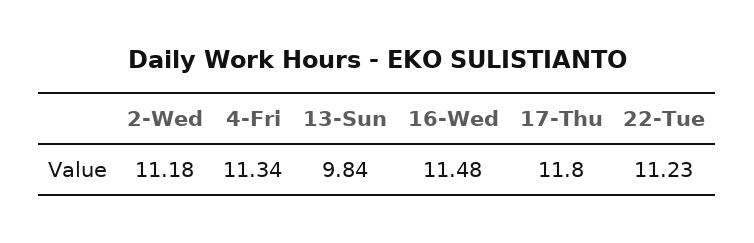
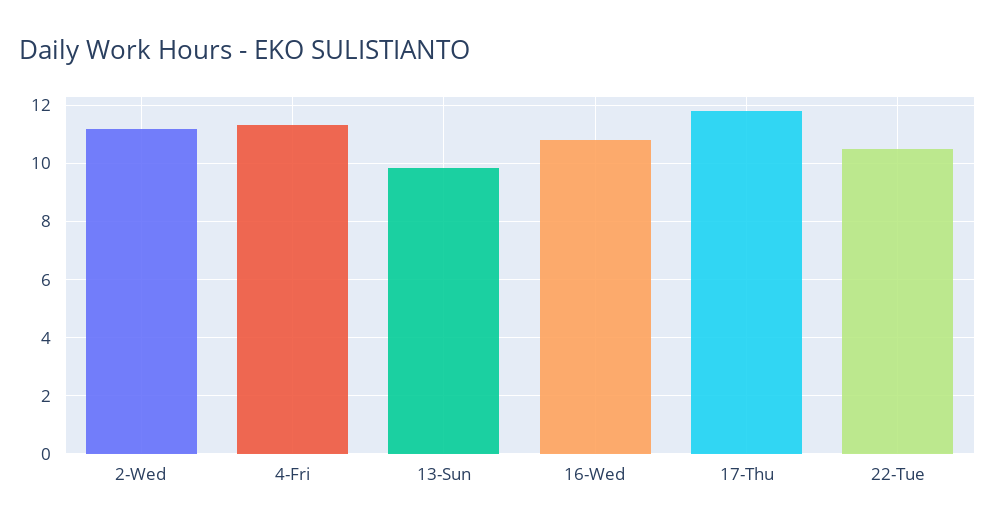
  {
    "2-Wed": 11.18,
    "4-Fri": 11.34,
    "13-Sun": 9.84,
-   "16-Wed": 11.48,
+   "16-Wed": 10.75,
    "17-Thu": 11.8,
-   "22-Tue": 11.23
+   "22-Tue": 10.5
  }

